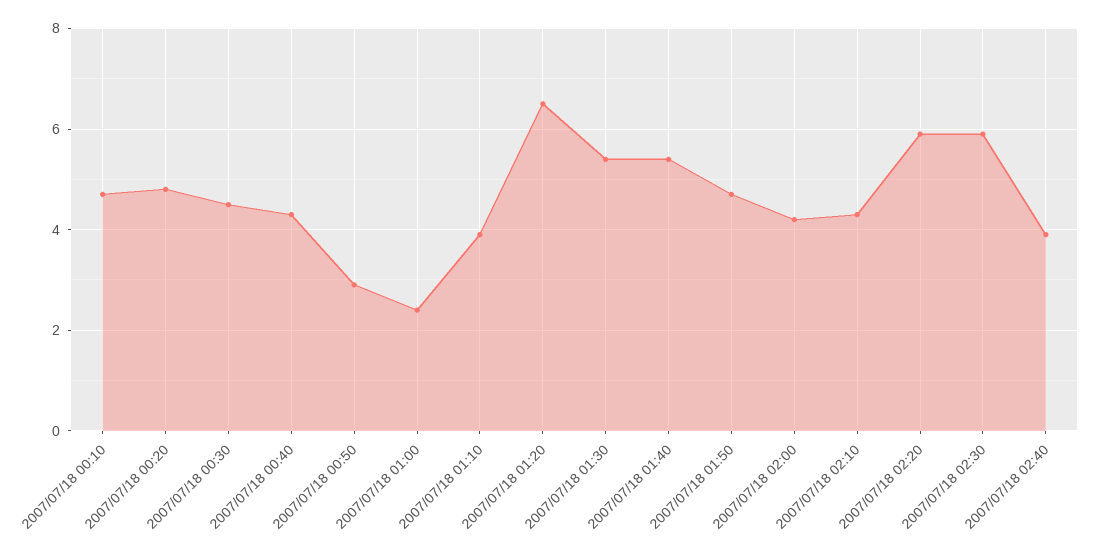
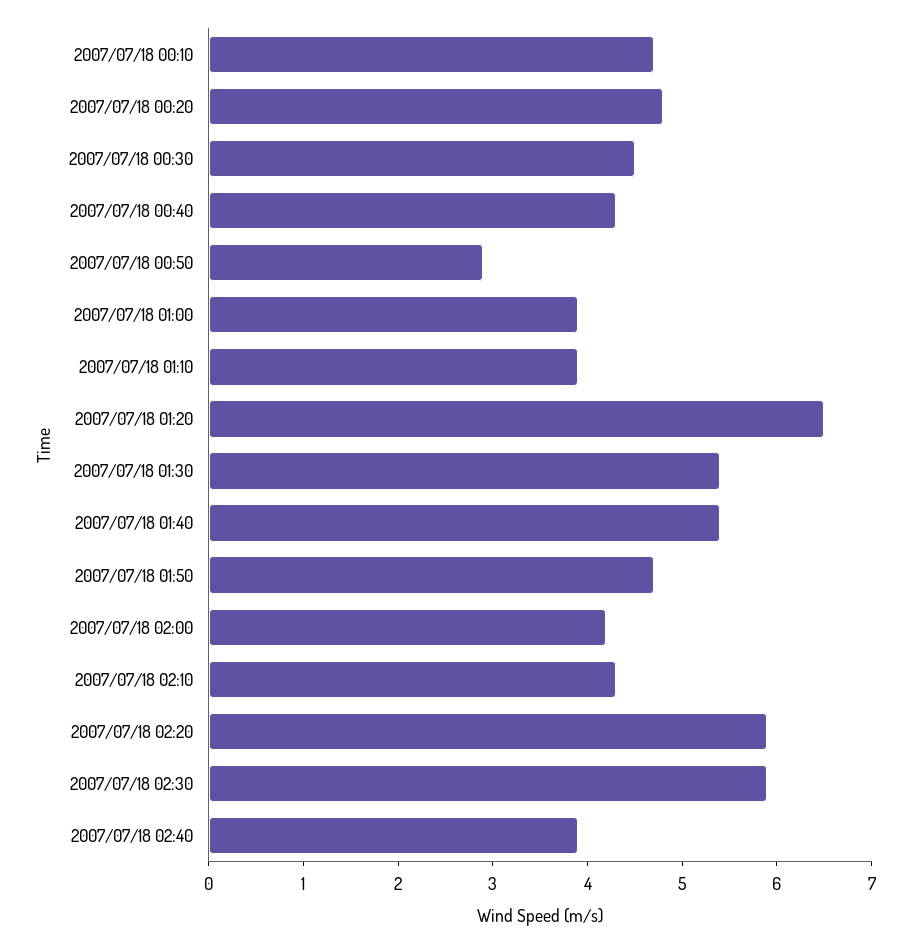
  {
    "2007/07/18 00:10": 4.7,
    "2007/07/18 00:20": 4.8,
    "2007/07/18 00:30": 4.5,
    "2007/07/18 00:40": 4.3,
    "2007/07/18 00:50": 2.9,
-   "2007/07/18 01:00": 2.5,
+   "2007/07/18 01:00": 3.9,
    "2007/07/18 01:10": 3.9,
    "2007/07/18 01:20": 6.5,
    "2007/07/18 01:30": 5.4,
    "2007/07/18 01:40": 5.4,
    "2007/07/18 01:50": 4.7,
    "2007/07/18 02:00": 4.2,
    "2007/07/18 02:10": 4.3,
    "2007/07/18 02:20": 5.9,
    "2007/07/18 02:30": 5.9,
    "2007/07/18 02:40": 3.9
  }

